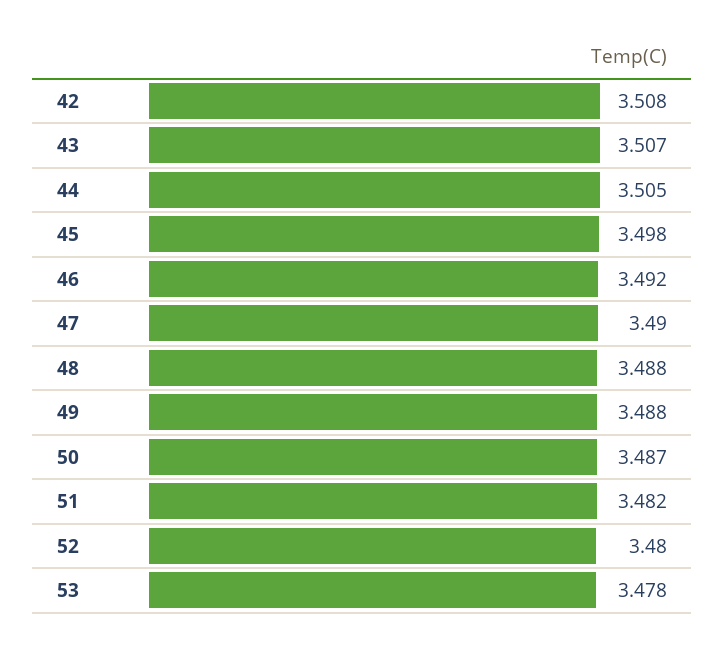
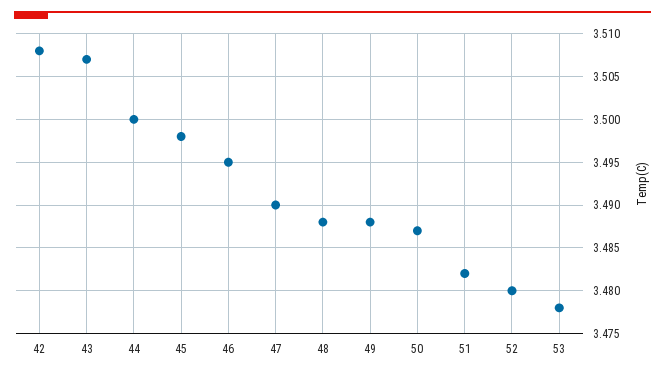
  {
    "42": 3.508,
    "43": 3.507,
-   "44": 3.505,
+   "44": 3.5,
    "45": 3.498,
-   "46": 3.492,
+   "46": 3.495,
    "47": 3.49,
    "48": 3.488,
    "49": 3.488,
    "50": 3.487,
    "51": 3.482,
    "52": 3.48,
    "53": 3.478
  }

